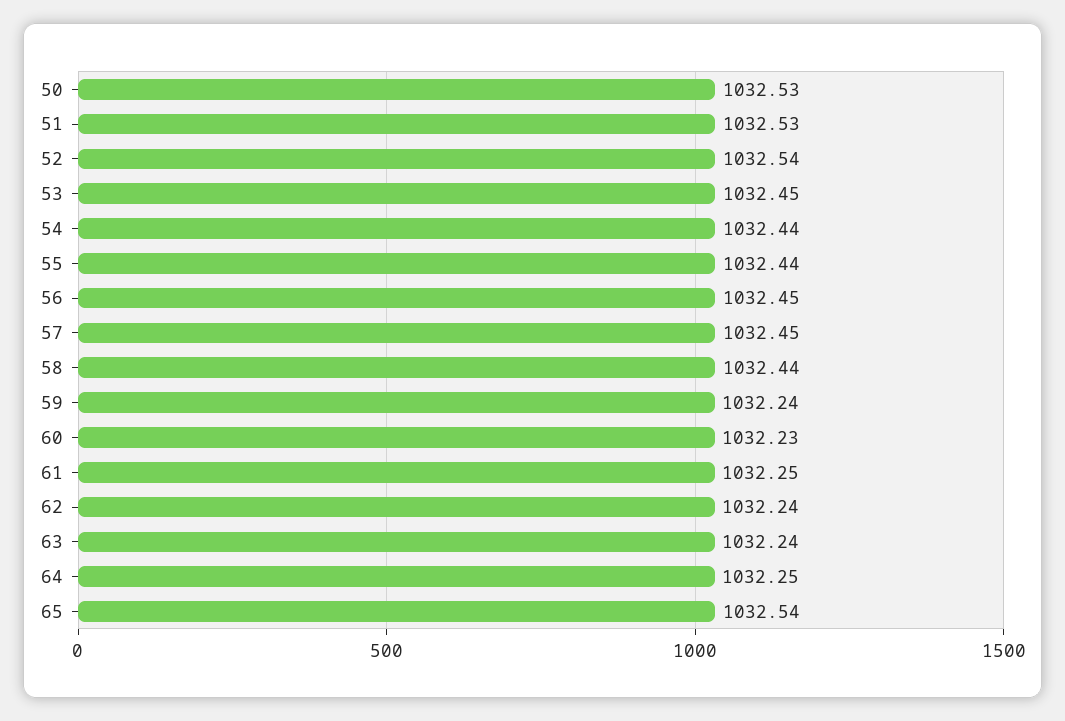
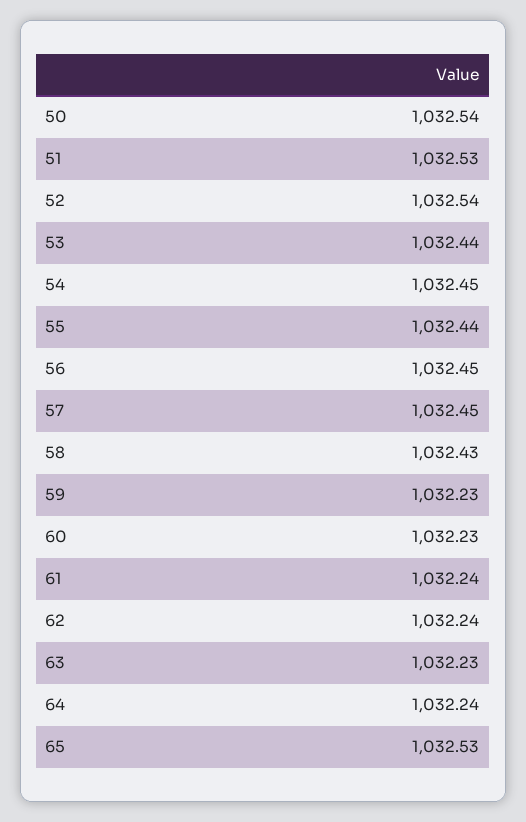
  {
-   "50": 1032.53,
+   "50": 1032.54,
    "51": 1032.53,
    "52": 1032.54,
-   "53": 1032.45,
+   "53": 1032.44,
-   "54": 1032.44,
+   "54": 1032.45,
    "55": 1032.44,
    "56": 1032.45,
    "57": 1032.45,
-   "58": 1032.44,
+   "58": 1032.43,
-   "59": 1032.24,
+   "59": 1032.23,
    "60": 1032.23,
-   "61": 1032.25,
+   "61": 1032.24,
    "62": 1032.24,
-   "63": 1032.24,
+   "63": 1032.23,
-   "64": 1032.25,
+   "64": 1032.24,
-   "65": 1032.54
+   "65": 1032.53
  }

